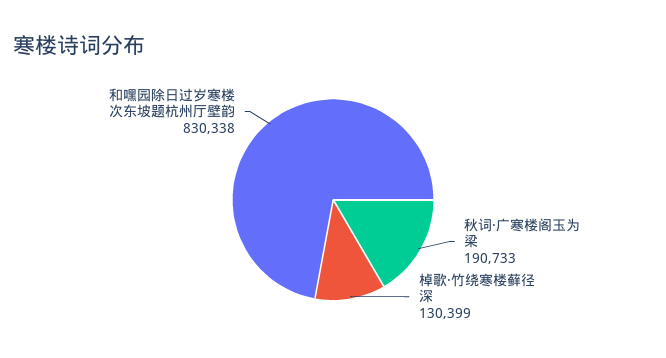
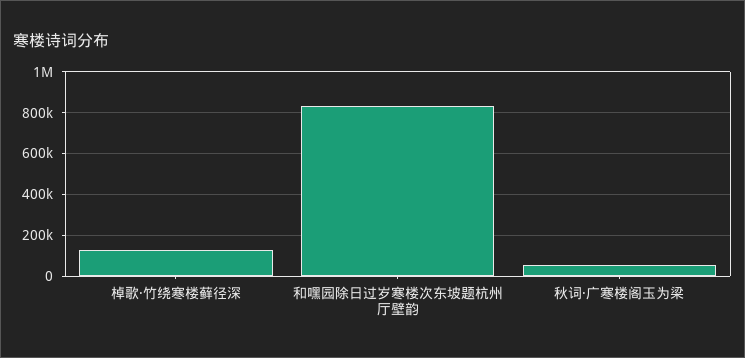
  {
-   "秋词·广寒楼阁玉为梁": 190733,
+   "秋词·广寒楼阁玉为梁": 50000,
    "棹歌·竹绕寒楼藓径深": 130399,
    "和嘿园除日过岁寒楼次东坡题杭州厅壁韵": 830338
  }

